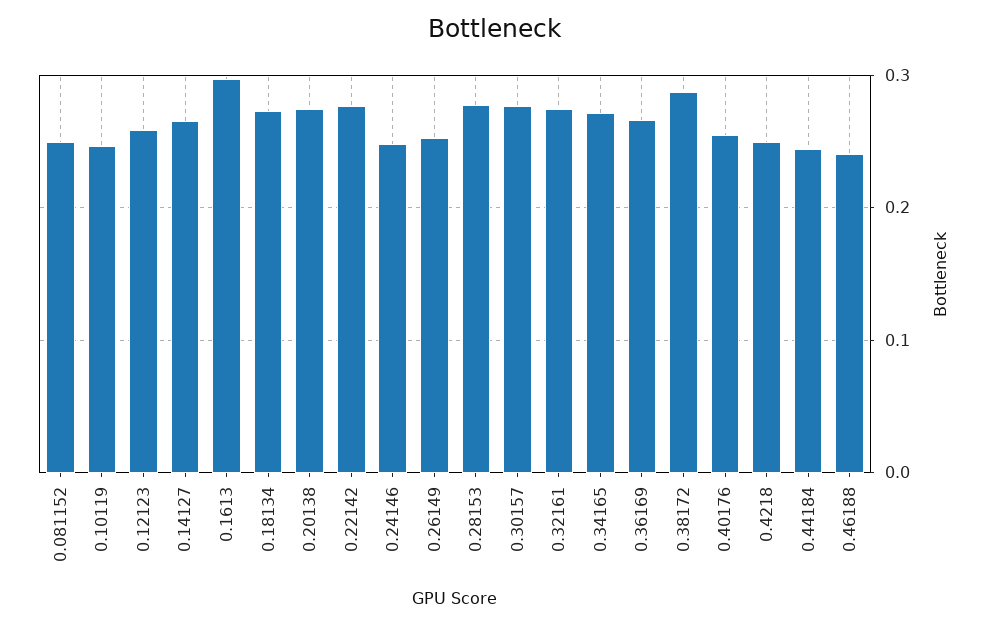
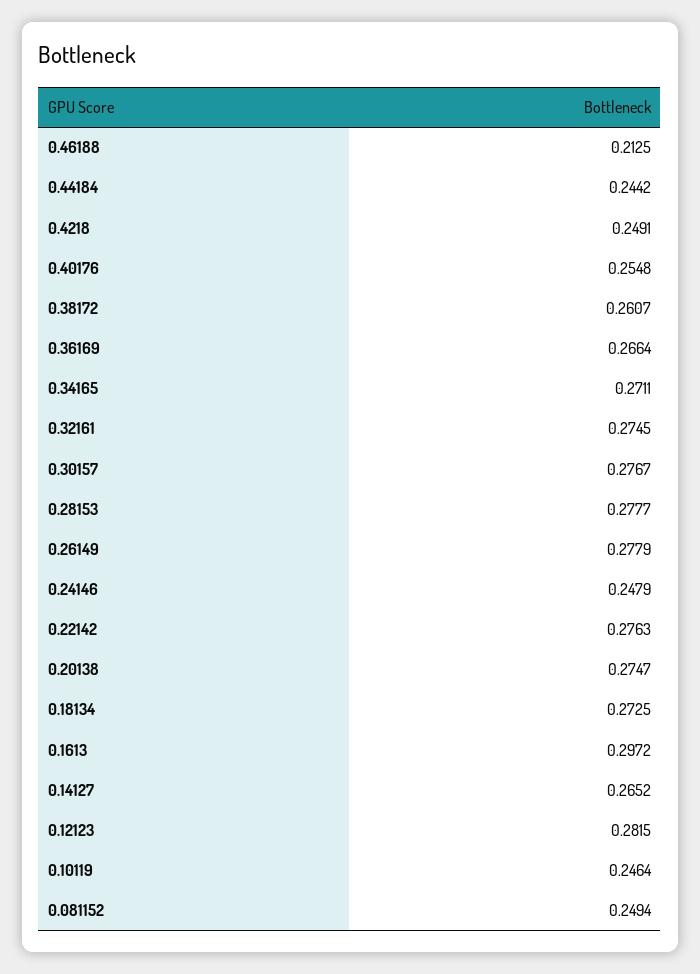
  {
    "0.081152": 0.2494,
    "0.10119": 0.2464,
-   "0.12123": 0.26,
+   "0.12123": 0.2815,
    "0.14127": 0.2652,
    "0.1613": 0.2972,
    "0.18134": 0.2725,
    "0.20138": 0.2747,
    "0.22142": 0.2763,
    "0.24146": 0.2479,
-   "0.26149": 0.25,
+   "0.26149": 0.2779,
    "0.28153": 0.2777,
    "0.30157": 0.2767,
    "0.32161": 0.2745,
    "0.34165": 0.2711,
    "0.36169": 0.2664,
-   "0.38172": 0.29,
+   "0.38172": 0.2607,
    "0.40176": 0.2548,
    "0.4218": 0.2491,
    "0.44184": 0.2442,
-   "0.46188": 0.24
+   "0.46188": 0.2125
  }

